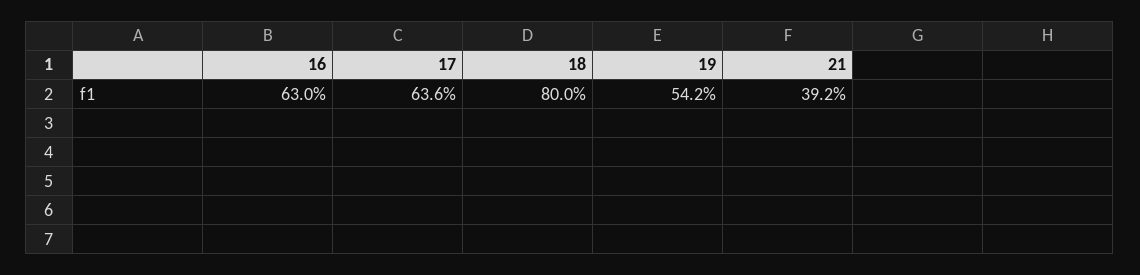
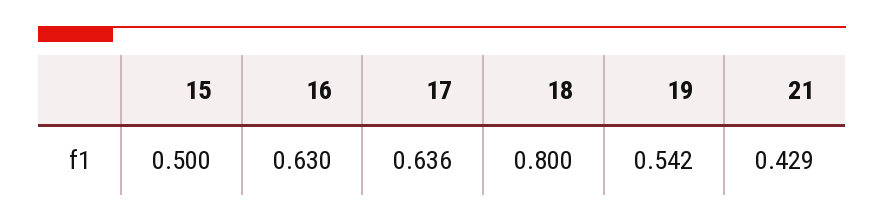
  {
    "16": 0.63,
    "17": 0.636,
    "18": 0.8,
    "19": 0.542,
-   "21": 0.392
+   "21": 0.429,
+   "15": 0.5
  }

